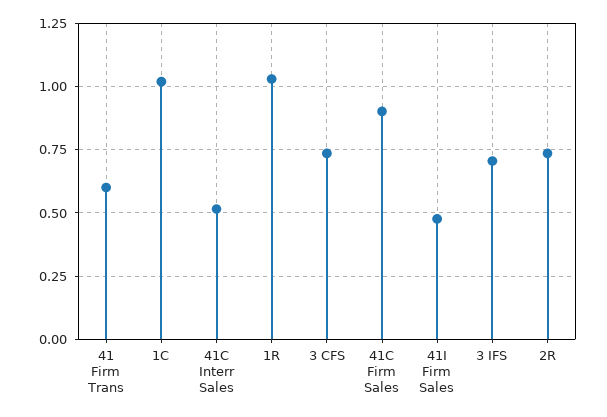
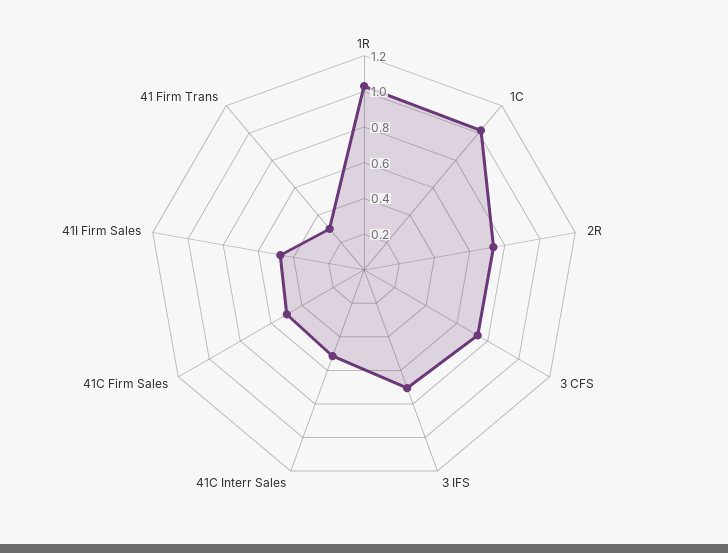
  {
-   "41 Firm Trans": 0.6,
+   "41 Firm Trans": 0.3,
    "1C": 1.025,
    "41C Interr Sales": 0.525,
    "1R": 1.025,
    "3 CFS": 0.725,
-   "41C Firm Sales": 0.9,
+   "41C Firm Sales": 0.5,
    "41I Firm Sales": 0.475,
    "3 IFS": 0.7,
    "2R": 0.725
  }

